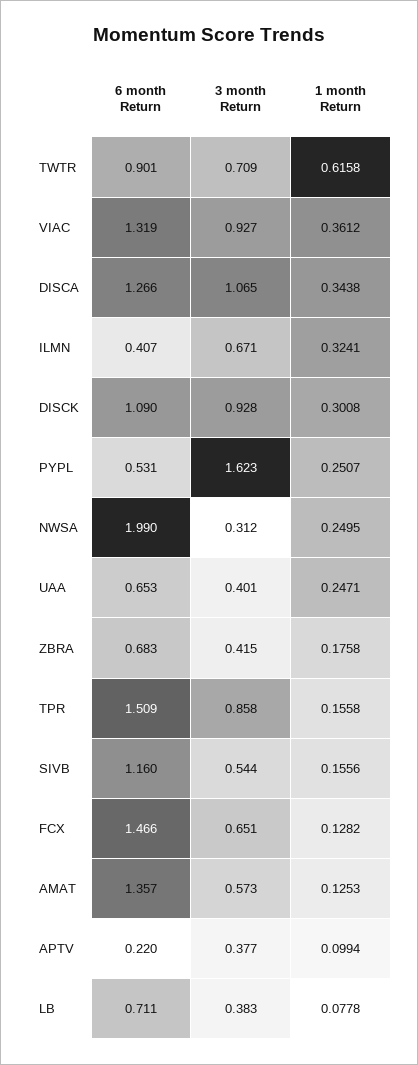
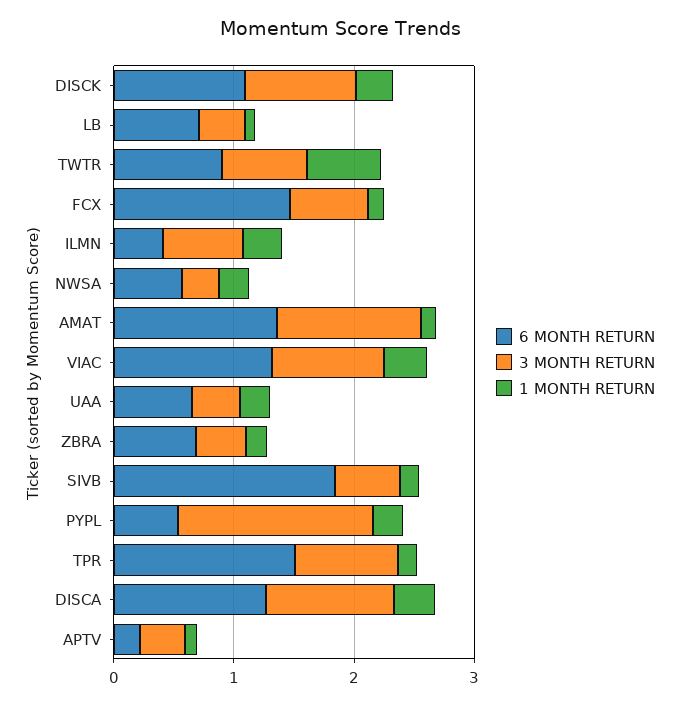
  {
    "6 month Return": {
      "TWTR": 0.901,
      "VIAC": 1.319,
      "DISCA": 1.266,
      "ILMN": 0.407,
      "DISCK": 1.09,
      "PYPL": 0.531,
-     "NWSA": 1.99,
+     "NWSA": 0.6,
      "UAA": 0.653,
      "ZBRA": 0.683,
      "TPR": 1.509,
-     "SIVB": 1.16,
+     "SIVB": 1.8,
      "FCX": 1.466,
      "AMAT": 1.357,
      "APTV": 0.22,
      "LB": 0.711
    },
    "3 month Return": {
      "TWTR": 0.709,
      "VIAC": 0.927,
      "DISCA": 1.065,
      "ILMN": 0.671,
      "DISCK": 0.928,
      "PYPL": 1.623,
      "NWSA": 0.312,
      "UAA": 0.401,
      "ZBRA": 0.415,
      "TPR": 0.858,
      "SIVB": 0.544,
      "FCX": 0.651,
-     "AMAT": 0.573,
+     "AMAT": 1.2,
      "APTV": 0.377,
      "LB": 0.383
    },
    "1 month Return": {
      "TWTR": 0.6158,
      "VIAC": 0.3612,
      "DISCA": 0.3438,
      "ILMN": 0.3241,
      "DISCK": 0.3008,
      "PYPL": 0.2507,
      "NWSA": 0.2495,
      "UAA": 0.2471,
      "ZBRA": 0.1758,
      "TPR": 0.1558,
      "SIVB": 0.1556,
      "FCX": 0.1282,
      "AMAT": 0.1253,
      "APTV": 0.0994,
      "LB": 0.0778
    }
  }

